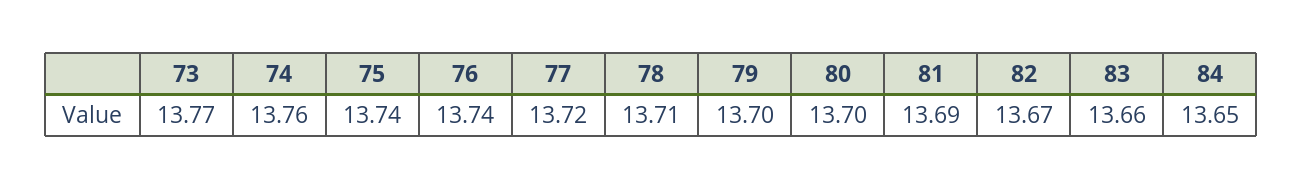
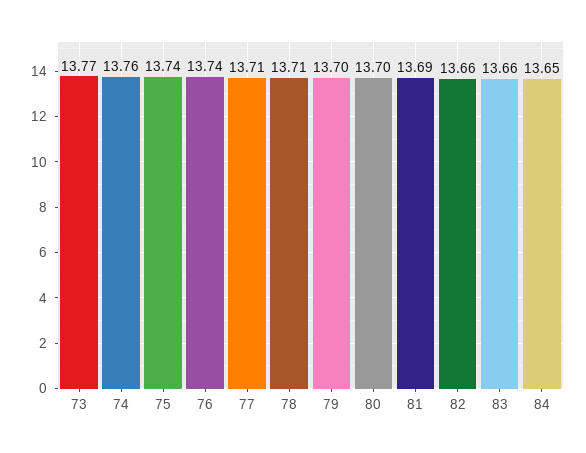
  {
    "73": 13.77,
    "74": 13.76,
    "75": 13.74,
    "76": 13.74,
-   "77": 13.72,
+   "77": 13.71,
    "78": 13.71,
    "79": 13.7,
    "80": 13.7,
    "81": 13.69,
-   "82": 13.67,
+   "82": 13.66,
    "83": 13.66,
    "84": 13.65
  }

